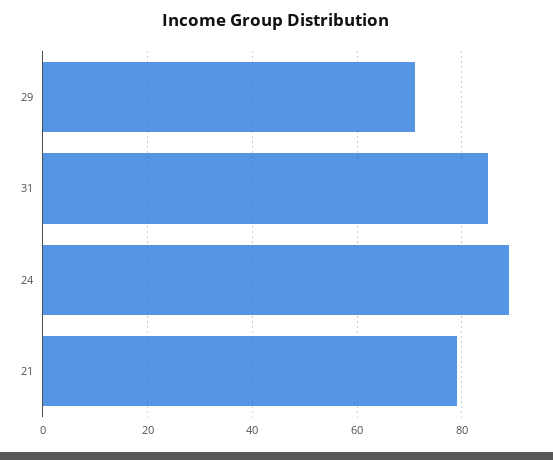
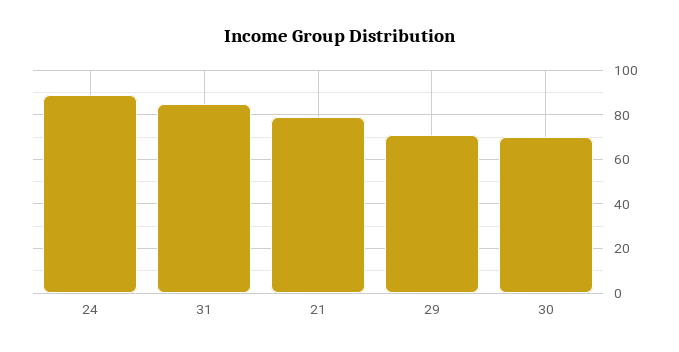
  {
    "29": 70,
    "31": 85,
    "24": 90,
-   "21": 80
+   "21": 80,
+   "30": 70
  }

